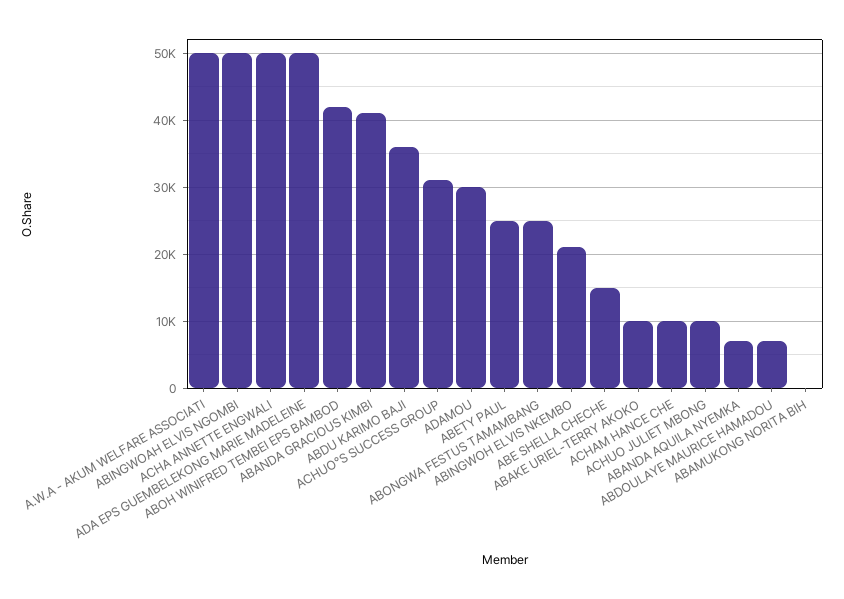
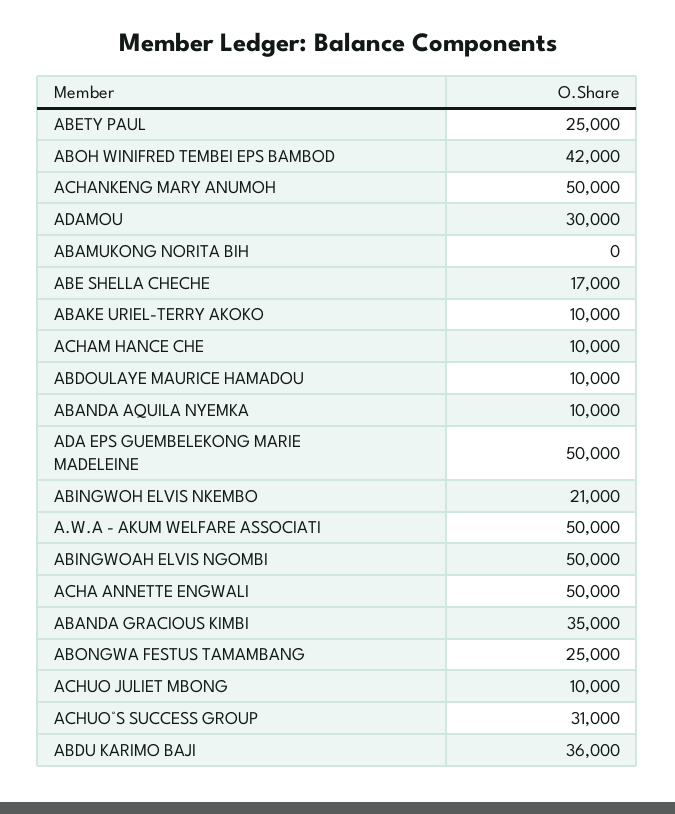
  {
    "A.W.A - AKUM WELFARE ASSOCIATI": 50000,
    "ABINGWOAH ELVIS NGOMBI": 50000,
    "ACHA ANNETTE ENGWALI": 50000,
    "ADA EPS GUEMBELEKONG MARIE MADELEINE": 50000,
    "ABOH WINIFRED TEMBEI EPS BAMBOD": 42000,
-   "ABANDA GRACIOUS KIMBI": 41000,
+   "ABANDA GRACIOUS KIMBI": 35000,
    "ABDU KARIMO BAJI": 36000,
    "ACHUO°S SUCCESS GROUP": 31000,
    "ADAMOU": 30000,
    "ABETY PAUL": 25000,
    "ABONGWA FESTUS TAMAMBANG": 25000,
    "ABINGWOH ELVIS NKEMBO": 21000,
-   "ABE SHELLA CHECHE": 15000,
+   "ABE SHELLA CHECHE": 17000,
    "ABAKE URIEL-TERRY AKOKO": 10000,
    "ACHAM HANCE CHE": 10000,
    "ACHUO JULIET MBONG": 10000,
-   "ABANDA AQUILA NYEMKA": 7000,
+   "ABANDA AQUILA NYEMKA": 10000,
-   "ABDOULAYE MAURICE HAMADOU": 7000,
+   "ABDOULAYE MAURICE HAMADOU": 10000,
-   "ABAMUKONG NORITA BIH": 0
+   "ABAMUKONG NORITA BIH": 0,
+   "ACHANKENG MARY ANUMOH": 50000
  }

